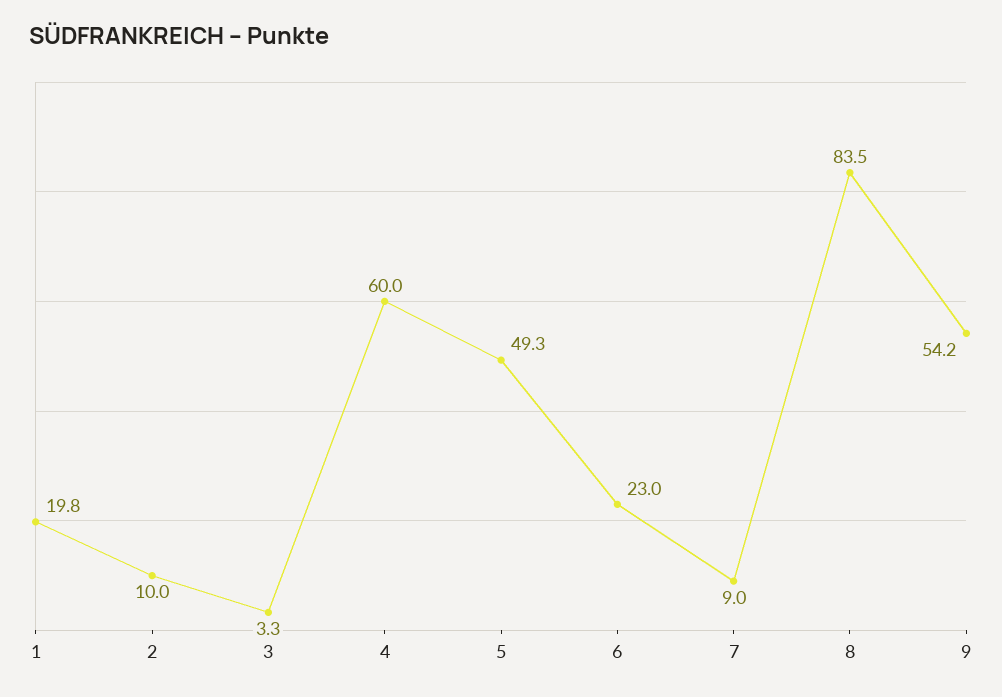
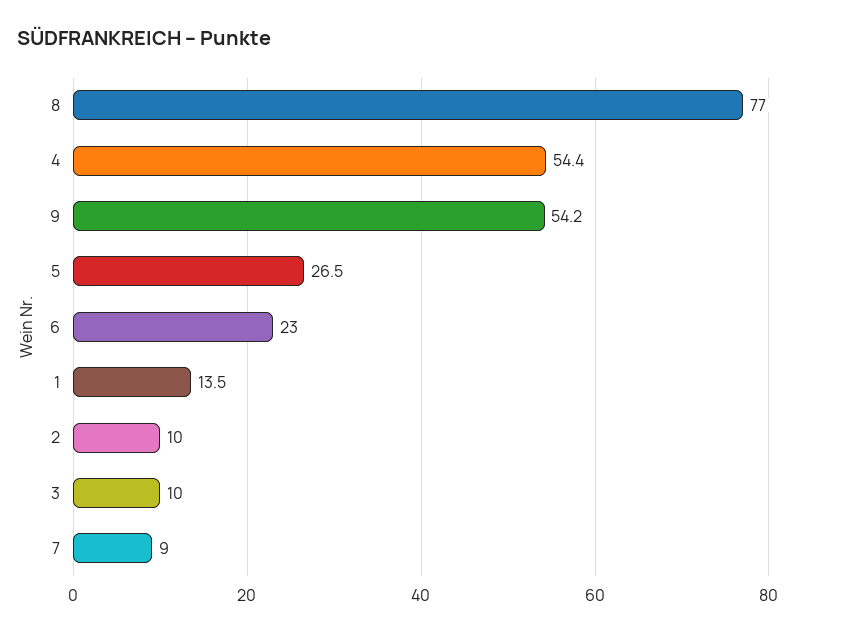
  {
-   "1": 19.8,
+   "1": 13.5,
    "2": 10,
-   "3": 3.3,
+   "3": 10,
-   "4": 60,
+   "4": 54.4,
-   "5": 49.3,
+   "5": 26.5,
    "6": 23,
    "7": 9,
-   "8": 83.5,
+   "8": 77,
    "9": 54.2
  }

